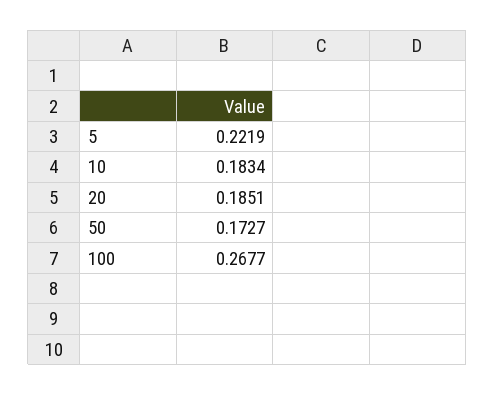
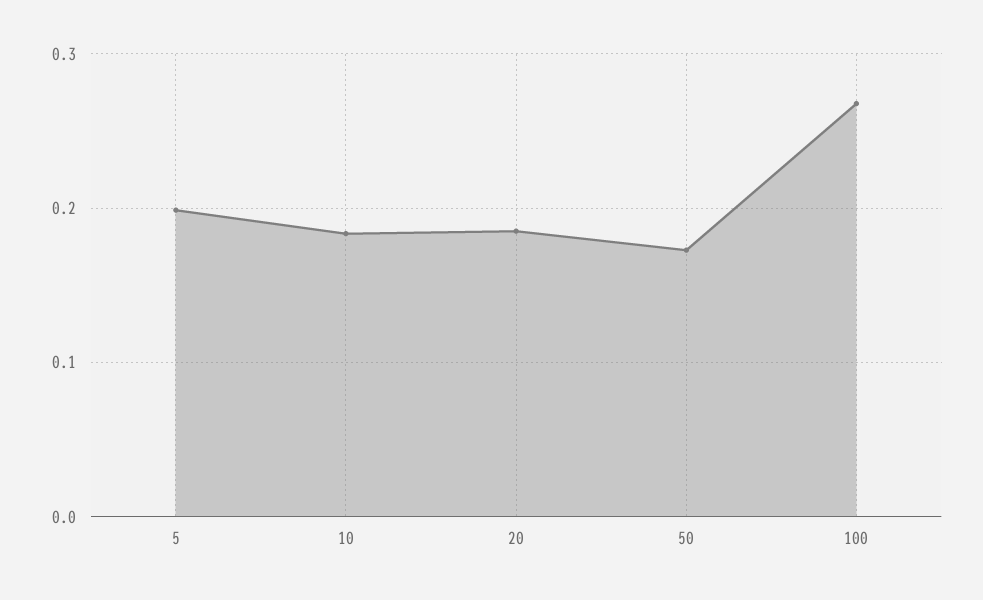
  {
-   "5": 0.2219,
+   "5": 0.2,
    "10": 0.1834,
    "20": 0.1851,
    "50": 0.1727,
    "100": 0.2677
  }

